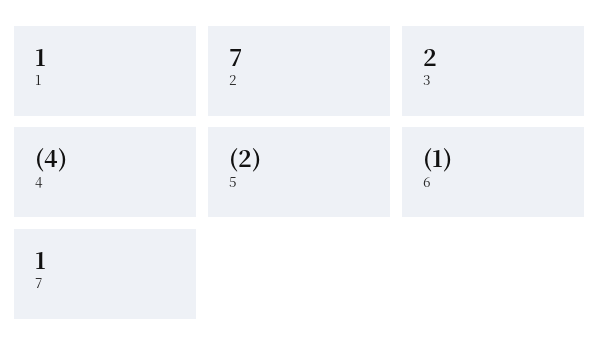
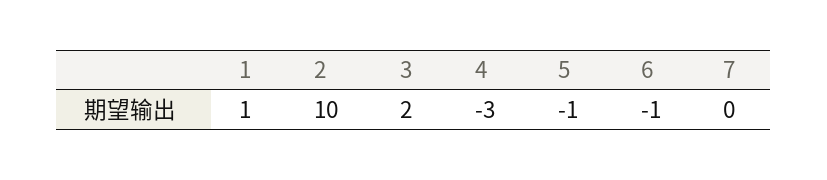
  {
    "1": 1,
-   "2": 7,
+   "2": 10,
    "3": 2,
-   "4": -4,
+   "4": -3,
-   "5": -2,
+   "5": -1,
    "6": -1,
-   "7": 1
+   "7": 0
  }

